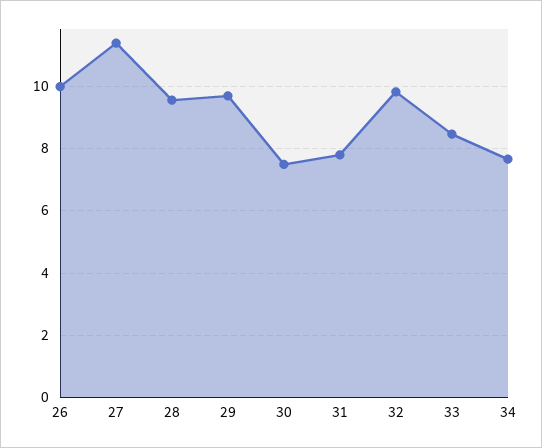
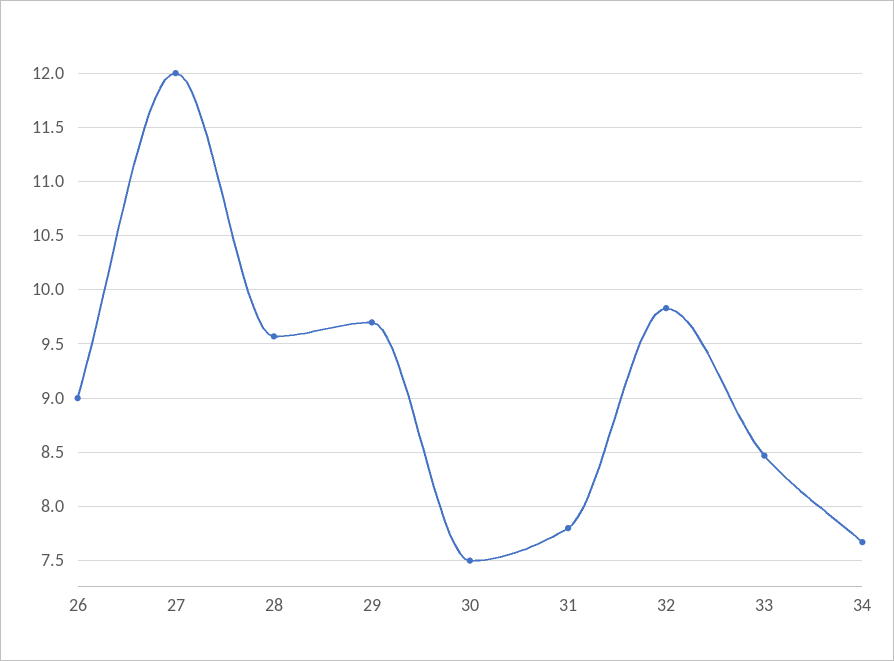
  {
-   "26": 10,
+   "26": 9,
-   "27": 11.4,
+   "27": 12,
    "28": 9.6,
    "29": 9.7,
    "30": 7.5,
    "31": 7.8,
    "32": 9.8,
    "33": 8.5,
    "34": 7.7
  }

